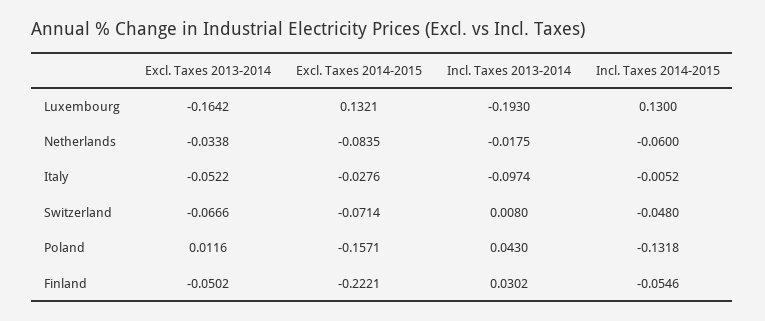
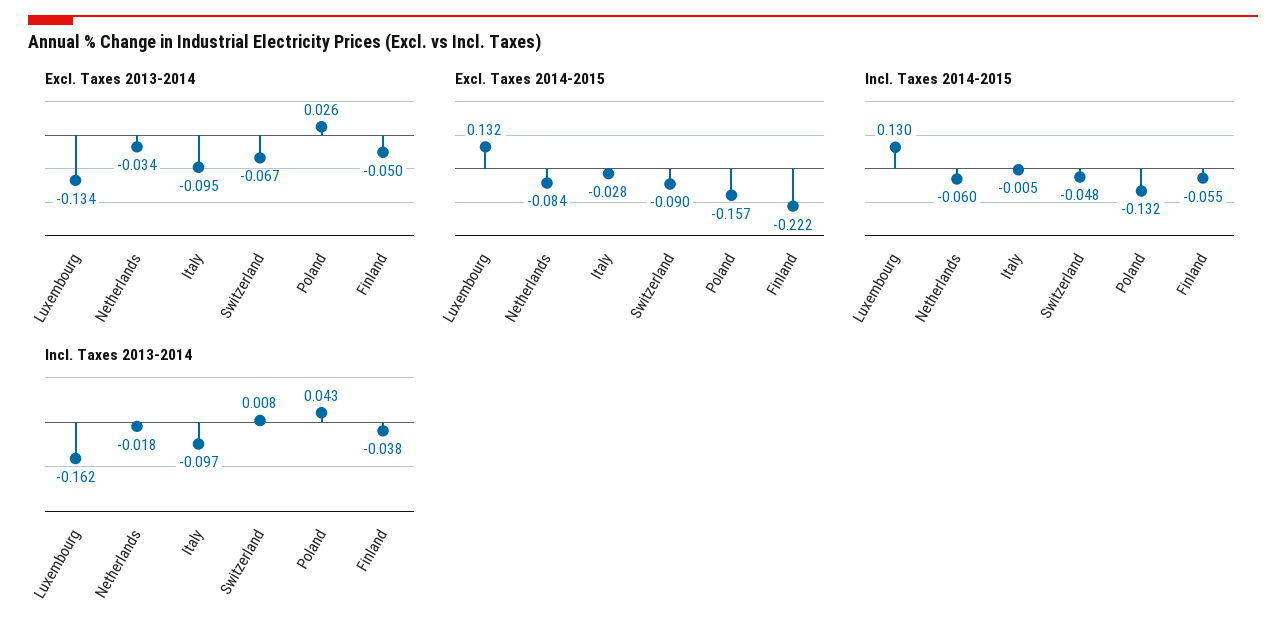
  {
    "Excl. Taxes 2013-2014": {
-     "Luxembourg": -0.1642,
+     "Luxembourg": -0.134,
      "Netherlands": -0.0338,
-     "Italy": -0.0522,
+     "Italy": -0.095,
      "Switzerland": -0.0666,
-     "Poland": 0.0116,
+     "Poland": 0.026,
      "Finland": -0.0502
    },
    "Excl. Taxes 2014-2015": {
      "Luxembourg": 0.1321,
      "Netherlands": -0.0835,
      "Italy": -0.0276,
-     "Switzerland": -0.0714,
+     "Switzerland": -0.09,
      "Poland": -0.1571,
      "Finland": -0.2221
    },
    "Incl. Taxes 2013-2014": {
-     "Luxembourg": -0.193,
+     "Luxembourg": -0.162,
      "Netherlands": -0.0175,
      "Italy": -0.0974,
      "Switzerland": 0.008,
      "Poland": 0.043,
-     "Finland": 0.0302
+     "Finland": -0.038
    },
    "Incl. Taxes 2014-2015": {
      "Luxembourg": 0.13,
      "Netherlands": -0.06,
      "Italy": -0.0052,
      "Switzerland": -0.048,
      "Poland": -0.1318,
      "Finland": -0.0546
    }
  }

